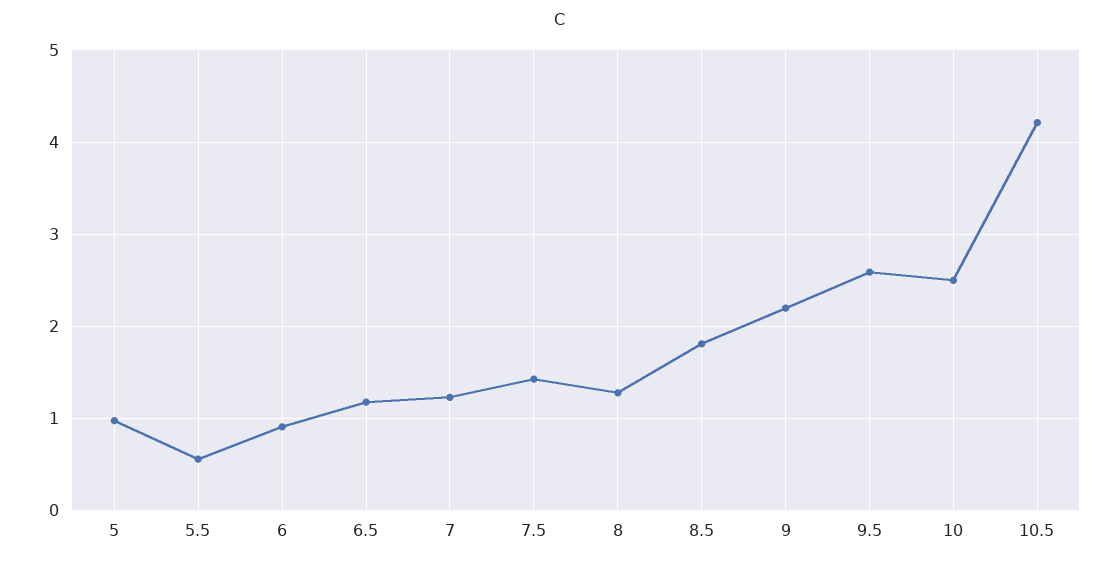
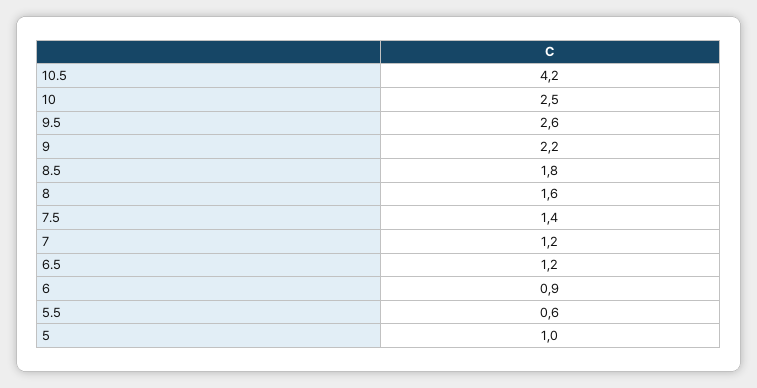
  {
    "5": 1,
    "5.5": 0.6,
    "6": 0.9,
    "6.5": 1.2,
    "7": 1.2,
    "7.5": 1.4,
-   "8": 1.3,
+   "8": 1.6,
    "8.5": 1.8,
    "9": 2.2,
    "9.5": 2.6,
    "10": 2.5,
    "10.5": 4.2
  }

